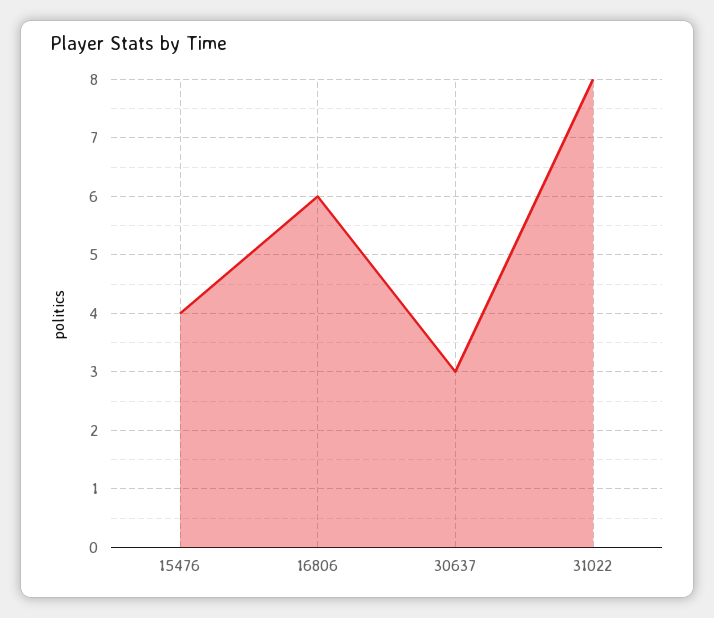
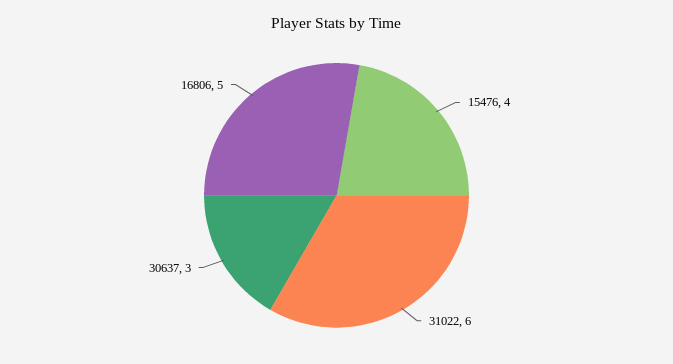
  {
    "15476": 4,
-   "16806": 6,
+   "16806": 5,
    "30637": 3,
-   "31022": 8
+   "31022": 6
  }

